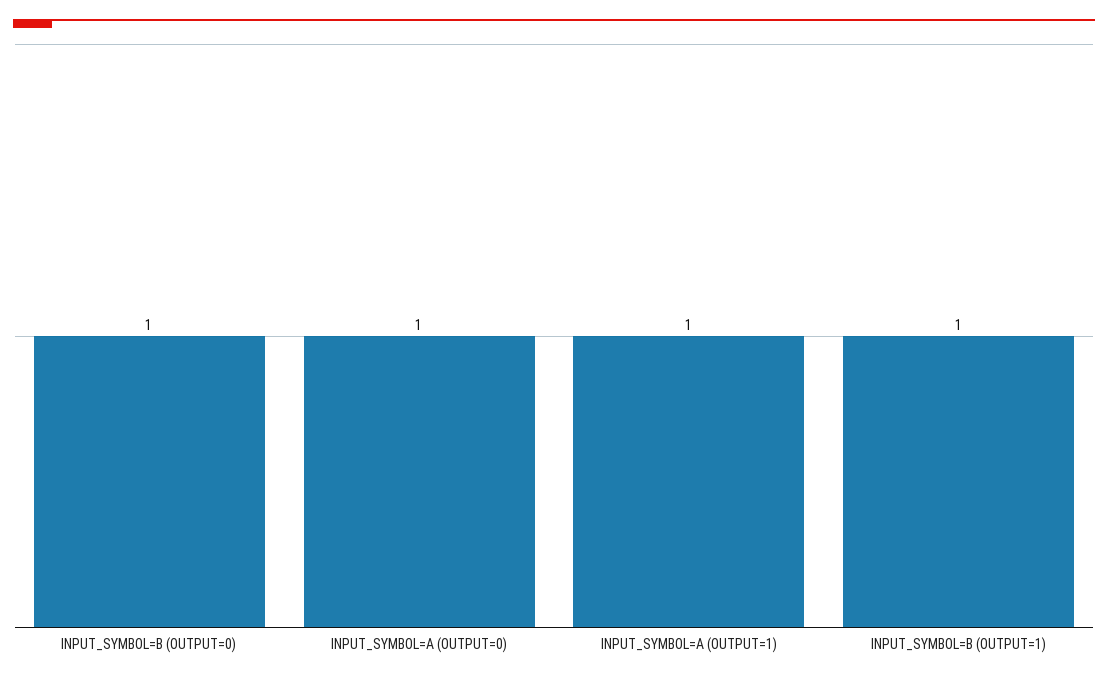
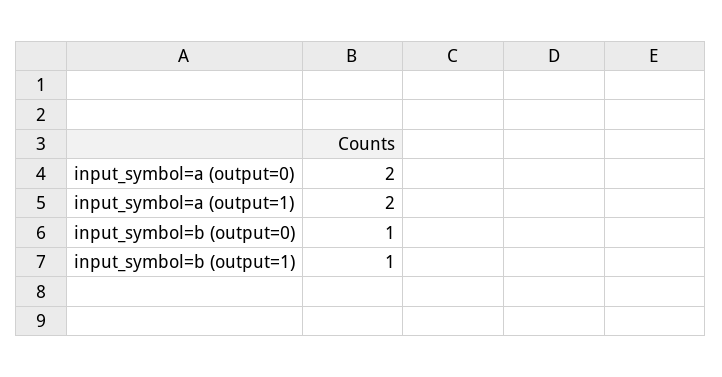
  {
    "INPUT_SYMBOL=B (OUTPUT=0)": 1,
-   "INPUT_SYMBOL=A (OUTPUT=0)": 1,
+   "INPUT_SYMBOL=A (OUTPUT=0)": 2,
-   "INPUT_SYMBOL=A (OUTPUT=1)": 1,
+   "INPUT_SYMBOL=A (OUTPUT=1)": 2,
    "INPUT_SYMBOL=B (OUTPUT=1)": 1
  }

